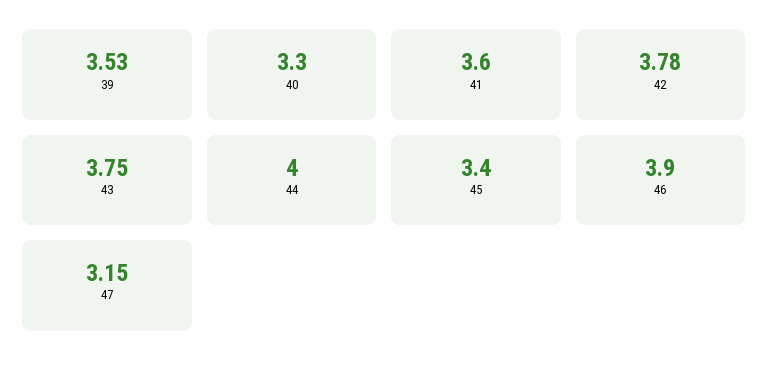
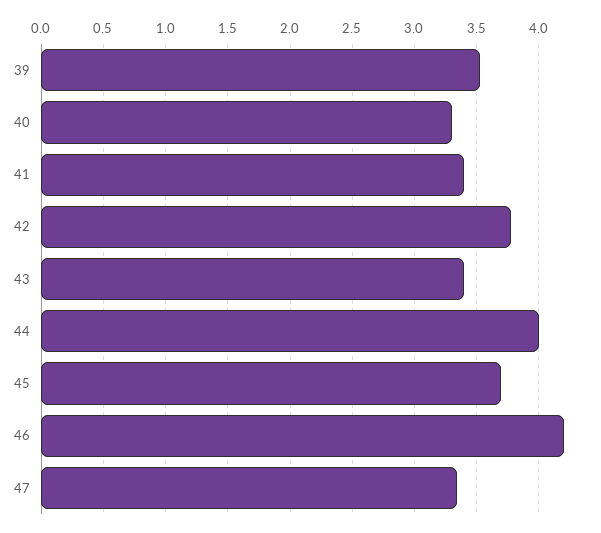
  {
    "39": 3.53,
    "40": 3.3,
-   "41": 3.6,
+   "41": 3.4,
    "42": 3.78,
-   "43": 3.75,
+   "43": 3.4,
    "44": 4,
-   "45": 3.4,
+   "45": 3.7,
-   "46": 3.9,
+   "46": 4.2,
-   "47": 3.15
+   "47": 3.35
  }

